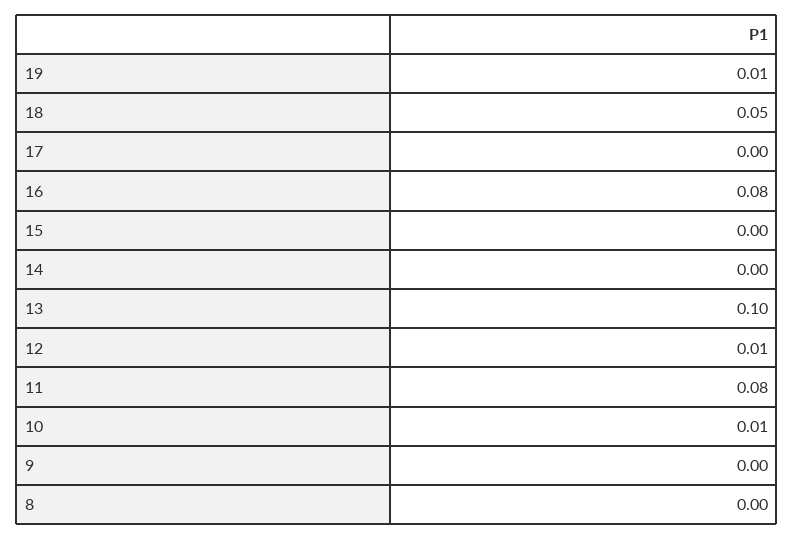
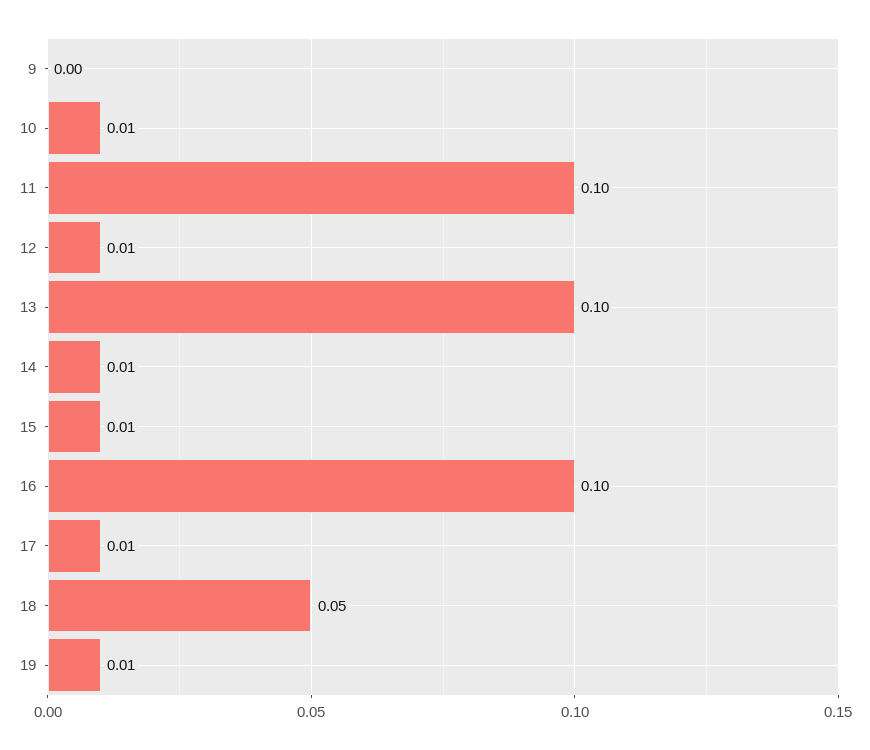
  {
    "19": 0.01,
    "18": 0.05,
-   "17": 0,
+   "17": 0.01,
-   "16": 0.08,
+   "16": 0.1,
-   "15": 0,
+   "15": 0.01,
-   "14": 0,
+   "14": 0.01,
    "13": 0.1,
    "12": 0.01,
-   "11": 0.08,
+   "11": 0.1,
    "10": 0.01,
-   "9": 0,
+   "9": 0
-   "8": 0
  }

